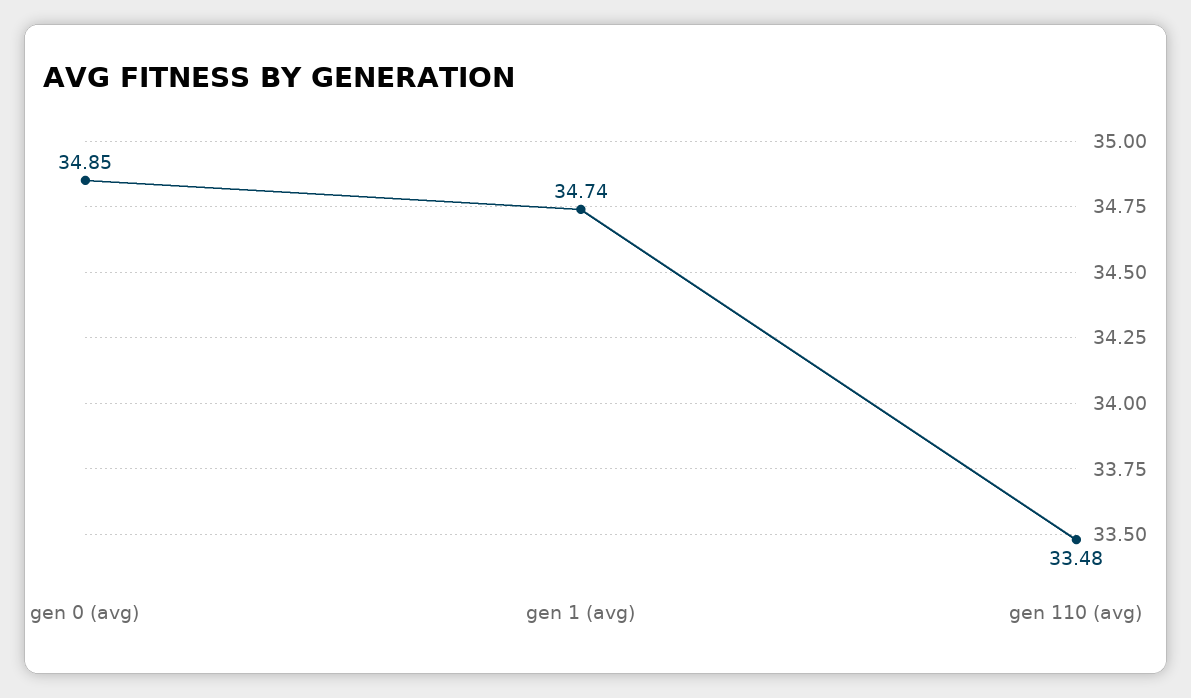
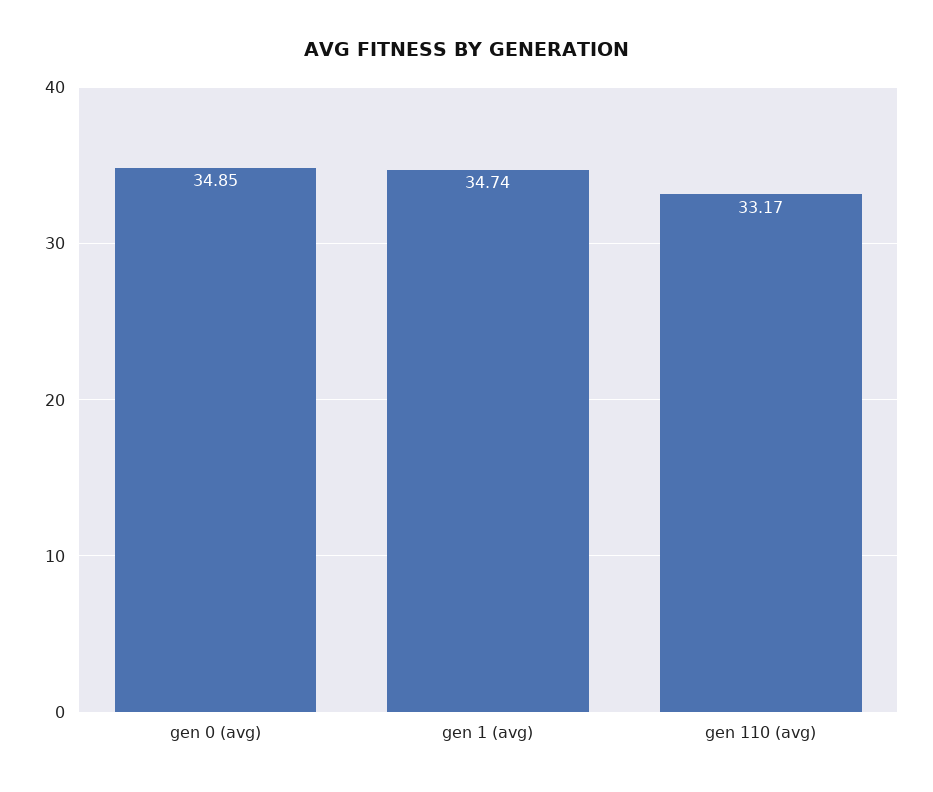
  {
    "gen 0 (avg)": 34.85,
    "gen 1 (avg)": 34.74,
-   "gen 110 (avg)": 33.48
+   "gen 110 (avg)": 33.17
  }

